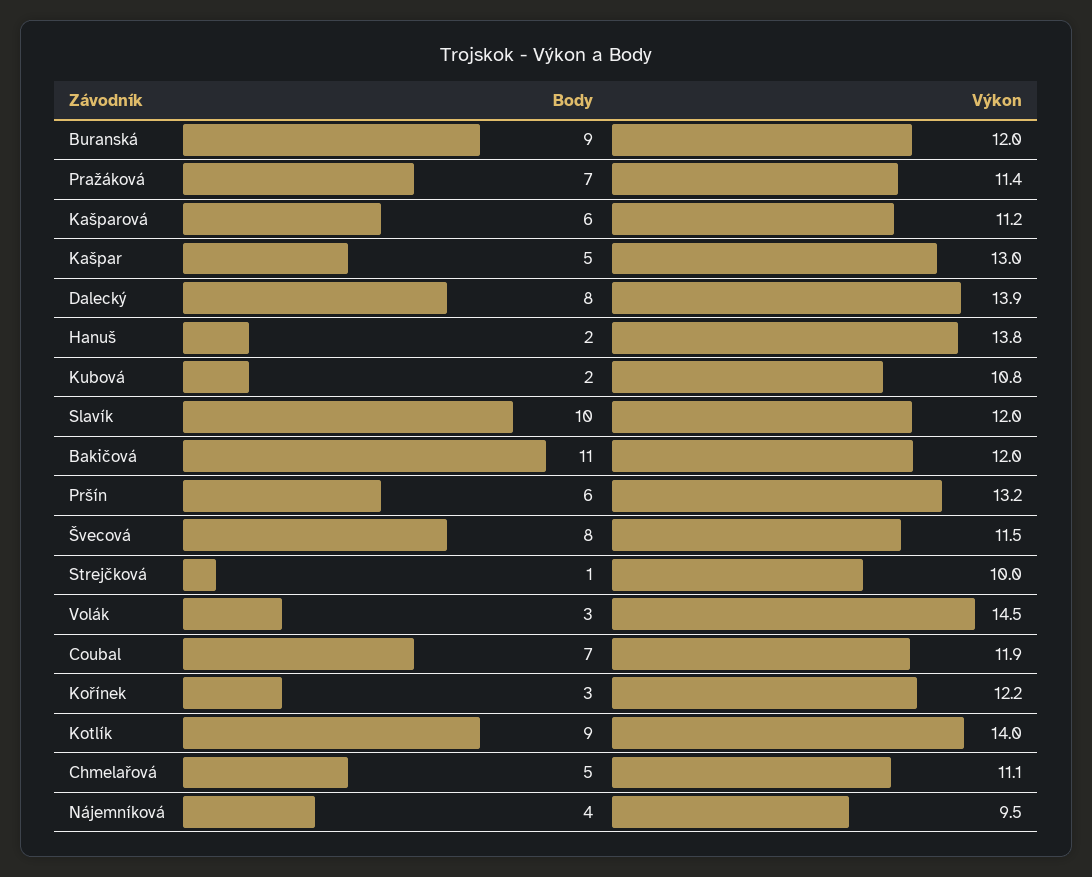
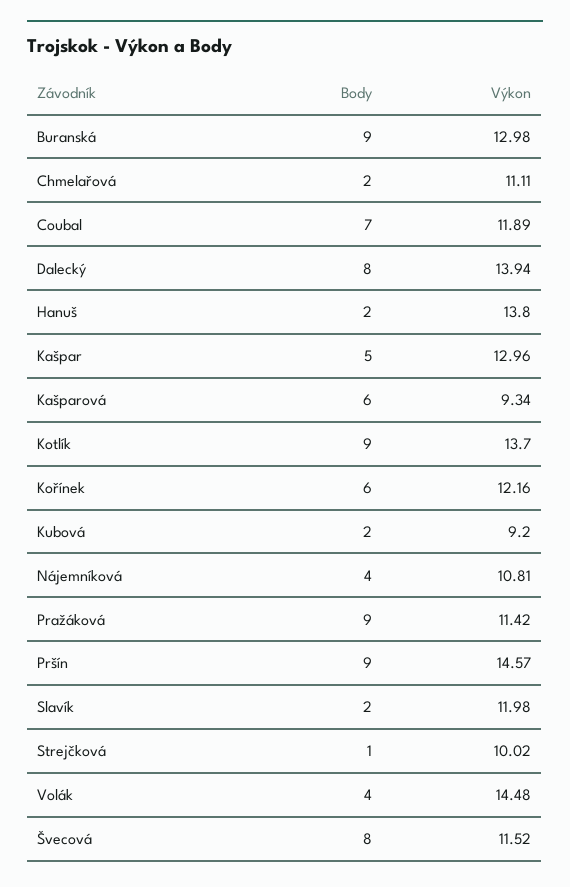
  {
    "Body": {
      "Buranská": 9,
-     "Pražáková": 7,
+     "Pražáková": 9,
      "Kašparová": 6,
      "Kašpar": 5,
      "Dalecký": 8,
      "Hanuš": 2,
      "Kubová": 2,
-     "Slavík": 10,
+     "Slavík": 2,
-     "Bakičová": 11,
-     "Pršín": 6,
+     "Pršín": 9,
      "Švecová": 8,
      "Strejčková": 1,
-     "Volák": 3,
+     "Volák": 4,
      "Coubal": 7,
-     "Kořínek": 3,
+     "Kořínek": 6,
      "Kotlík": 9,
-     "Chmelařová": 5,
+     "Chmelařová": 2,
      "Nájemníková": 4
    },
    "Výkon": {
-     "Buranská": 12,
+     "Buranská": 12.98,
      "Pražáková": 11.42,
-     "Kašparová": 11.2,
+     "Kašparová": 9.34,
      "Kašpar": 12.96,
      "Dalecký": 13.94,
      "Hanuš": 13.8,
-     "Kubová": 10.8,
+     "Kubová": 9.2,
      "Slavík": 11.98,
-     "Bakičová": 12,
-     "Pršín": 13.2,
+     "Pršín": 14.57,
      "Švecová": 11.52,
      "Strejčková": 10.02,
      "Volák": 14.48,
      "Coubal": 11.89,
      "Kořínek": 12.16,
-     "Kotlík": 14,
+     "Kotlík": 13.7,
      "Chmelařová": 11.11,
-     "Nájemníková": 9.5
+     "Nájemníková": 10.81
    }
  }

